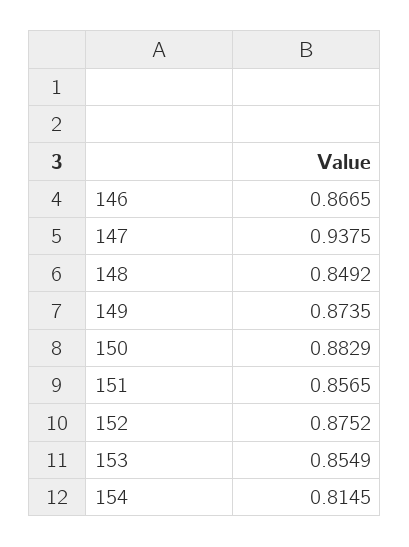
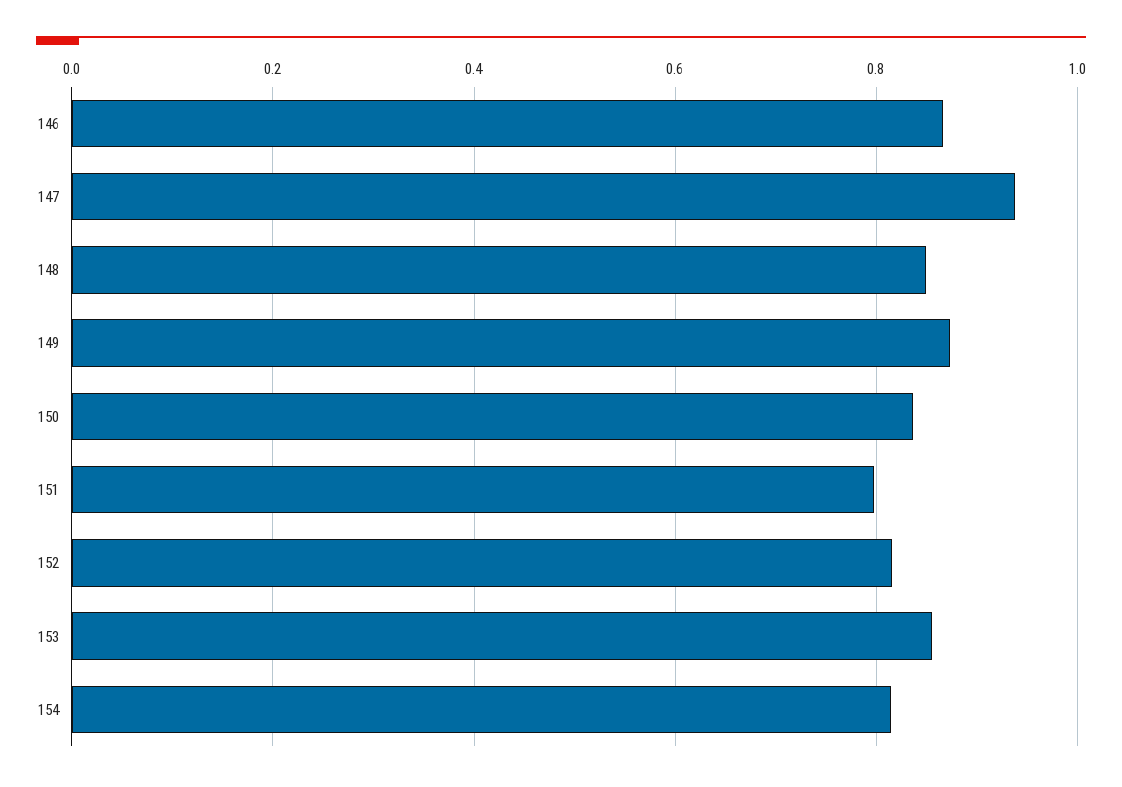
  {
    "146": 0.8665,
    "147": 0.9375,
    "148": 0.8492,
    "149": 0.8735,
-   "150": 0.8829,
+   "150": 0.84,
-   "151": 0.8565,
+   "151": 0.8,
-   "152": 0.8752,
+   "152": 0.82,
    "153": 0.8549,
    "154": 0.8145
  }

